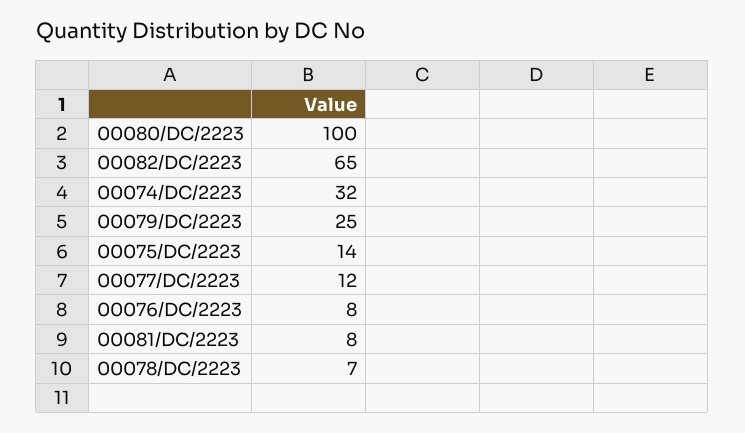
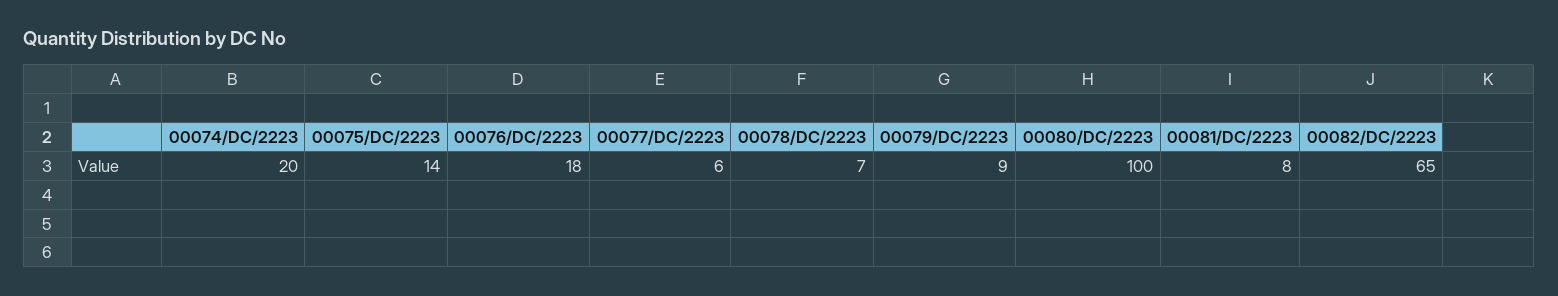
  {
    "00080/DC/2223": 100,
    "00082/DC/2223": 65,
-   "00074/DC/2223": 32,
+   "00074/DC/2223": 20,
-   "00079/DC/2223": 25,
+   "00079/DC/2223": 9,
    "00075/DC/2223": 14,
-   "00077/DC/2223": 12,
+   "00077/DC/2223": 6,
-   "00076/DC/2223": 8,
+   "00076/DC/2223": 18,
    "00081/DC/2223": 8,
    "00078/DC/2223": 7
  }

